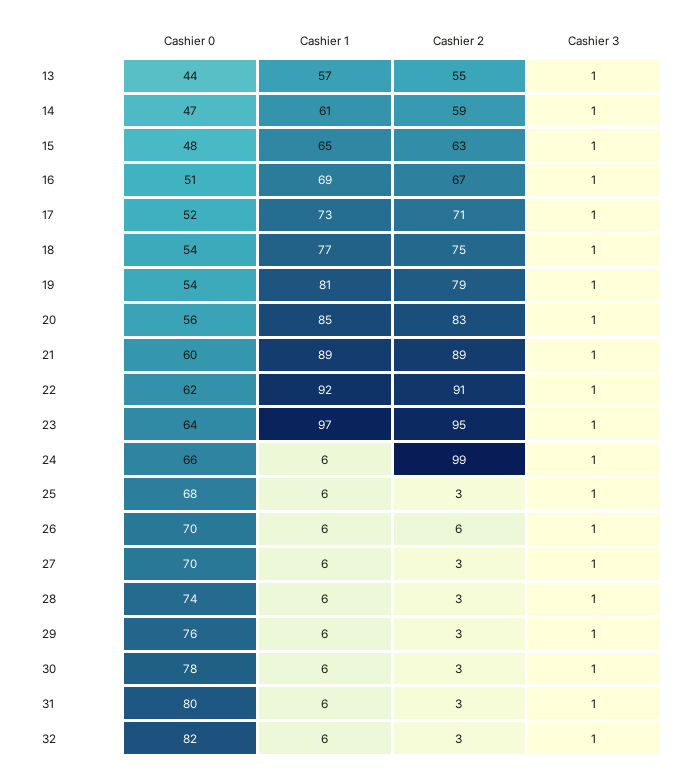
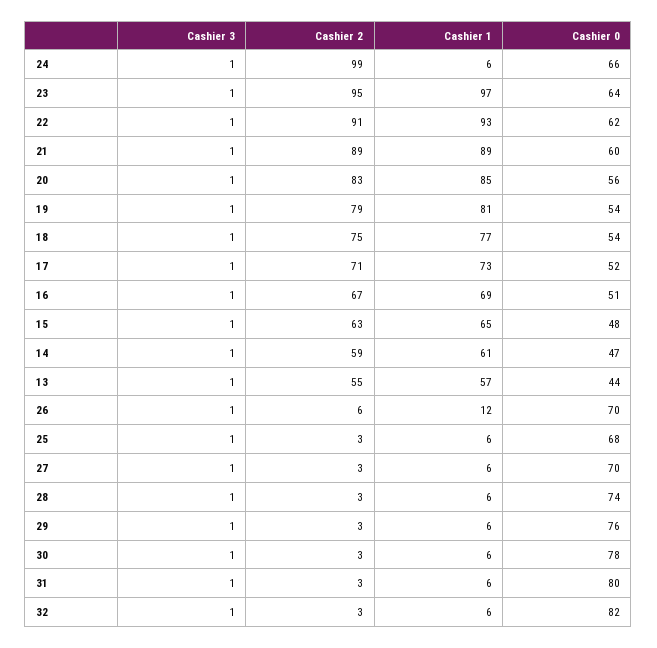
  {
    "Cashier 0": {
      "13": 44,
      "14": 47,
      "15": 48,
      "16": 51,
      "17": 52,
      "18": 54,
      "19": 54,
      "20": 56,
      "21": 60,
      "22": 62,
      "23": 64,
      "24": 66,
      "25": 68,
      "26": 70,
      "27": 70,
      "28": 74,
      "29": 76,
      "30": 78,
      "31": 80,
      "32": 82
    },
    "Cashier 1": {
      "13": 57,
      "14": 61,
      "15": 65,
      "16": 69,
      "17": 73,
      "18": 77,
      "19": 81,
      "20": 85,
      "21": 89,
-     "22": 92,
+     "22": 93,
      "23": 97,
      "24": 6,
      "25": 6,
-     "26": 6,
+     "26": 12,
      "27": 6,
      "28": 6,
      "29": 6,
      "30": 6,
      "31": 6,
      "32": 6
    },
    "Cashier 2": {
      "13": 55,
      "14": 59,
      "15": 63,
      "16": 67,
      "17": 71,
      "18": 75,
      "19": 79,
      "20": 83,
      "21": 89,
      "22": 91,
      "23": 95,
      "24": 99,
      "25": 3,
      "26": 6,
      "27": 3,
      "28": 3,
      "29": 3,
      "30": 3,
      "31": 3,
      "32": 3
    },
    "Cashier 3": {
      "13": 1,
      "14": 1,
      "15": 1,
      "16": 1,
      "17": 1,
      "18": 1,
      "19": 1,
      "20": 1,
      "21": 1,
      "22": 1,
      "23": 1,
      "24": 1,
      "25": 1,
      "26": 1,
      "27": 1,
      "28": 1,
      "29": 1,
      "30": 1,
      "31": 1,
      "32": 1
    }
  }

